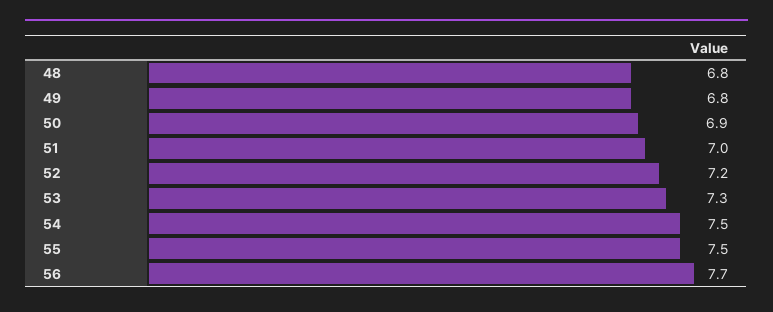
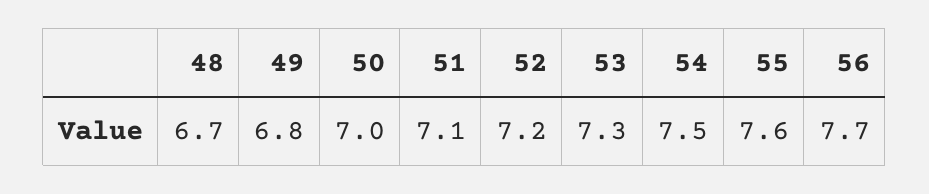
  {
-   "48": 6.8,
+   "48": 6.7,
    "49": 6.8,
-   "50": 6.9,
+   "50": 7,
-   "51": 7,
+   "51": 7.1,
    "52": 7.2,
    "53": 7.3,
    "54": 7.5,
-   "55": 7.5,
+   "55": 7.6,
    "56": 7.7
  }

